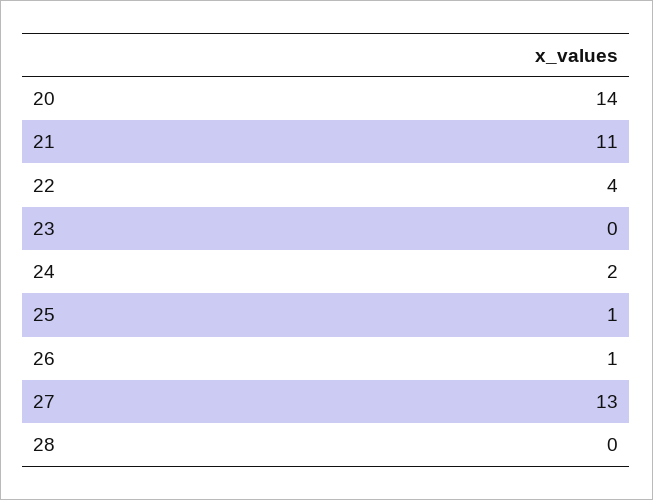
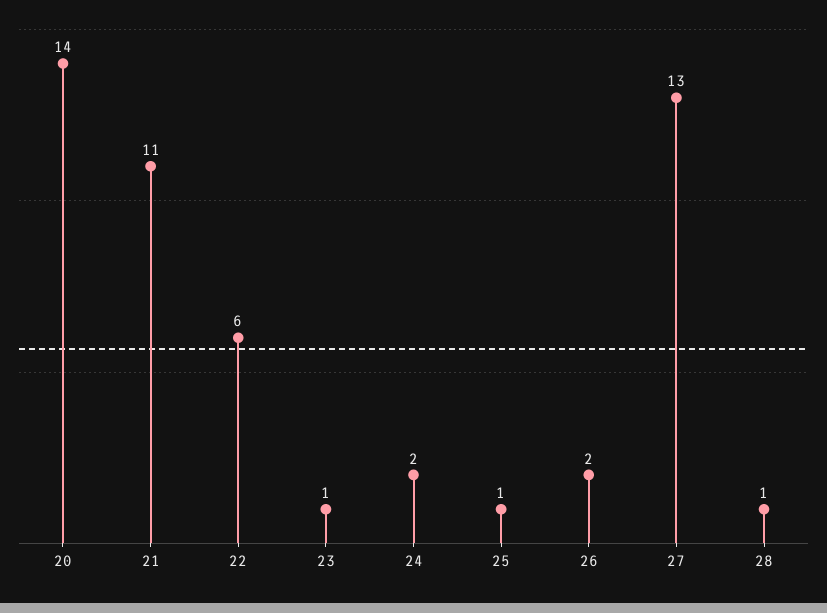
  {
    "20": 14,
    "21": 11,
-   "22": 4,
+   "22": 6,
-   "23": 0,
+   "23": 1,
    "24": 2,
    "25": 1,
-   "26": 1,
+   "26": 2,
    "27": 13,
-   "28": 0
+   "28": 1
  }

